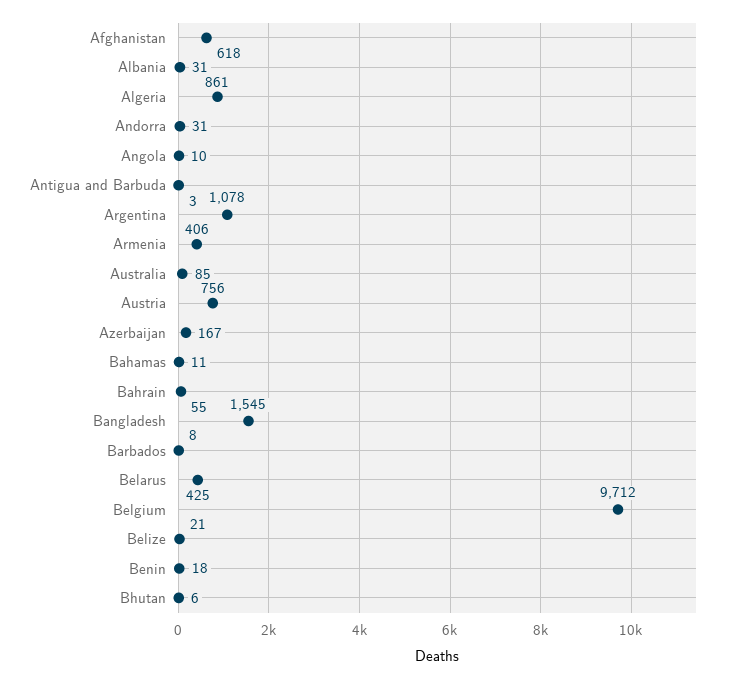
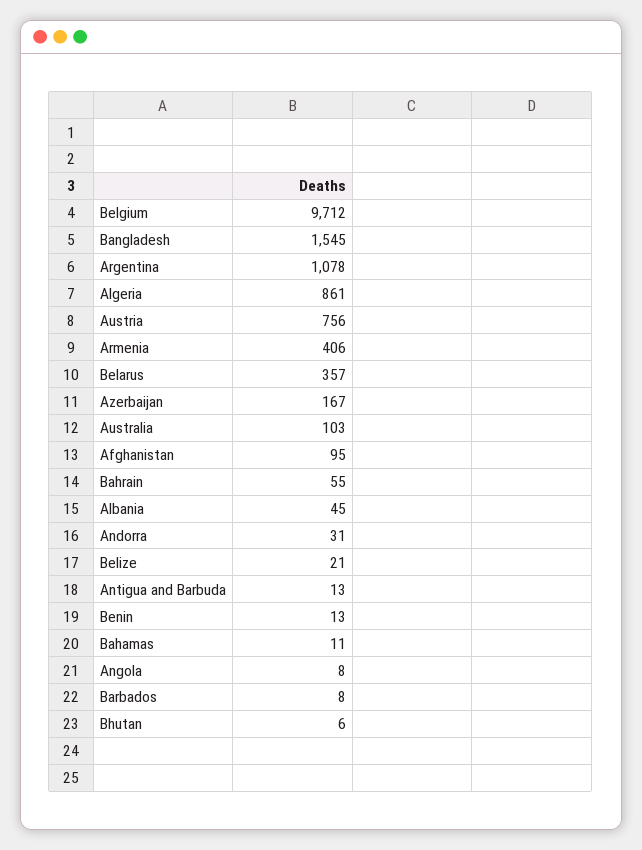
  {
-   "Afghanistan": 618,
+   "Afghanistan": 95,
-   "Albania": 31,
+   "Albania": 45,
    "Algeria": 861,
    "Andorra": 31,
-   "Angola": 10,
+   "Angola": 8,
-   "Antigua and Barbuda": 3,
+   "Antigua and Barbuda": 13,
    "Argentina": 1078,
    "Armenia": 406,
-   "Australia": 85,
+   "Australia": 103,
    "Austria": 756,
    "Azerbaijan": 167,
    "Bahamas": 11,
    "Bahrain": 55,
    "Bangladesh": 1545,
    "Barbados": 8,
-   "Belarus": 425,
+   "Belarus": 357,
    "Belgium": 9712,
    "Belize": 21,
-   "Benin": 18,
+   "Benin": 13,
    "Bhutan": 6
  }

